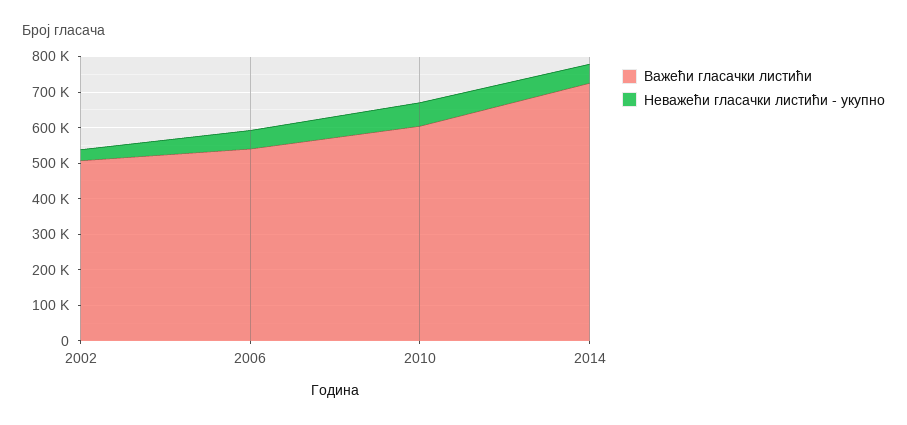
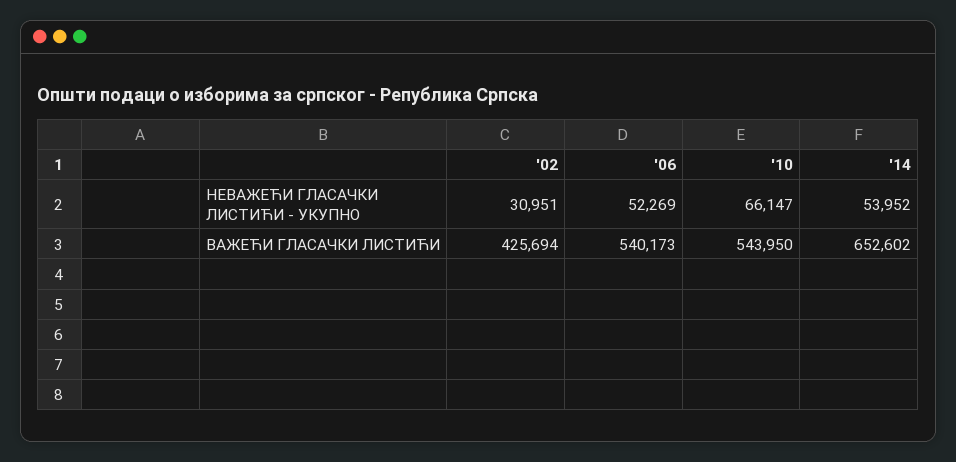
  {
    "Важећи гласачки листићи": {
-     "2002": 500000,
+     "2002": 425694,
      "2006": 540173,
-     "2010": 600000,
+     "2010": 543950,
-     "2014": 725000
+     "2014": 652602
    },
    "Неважећи гласачки листићи - укупно": {
      "2002": 30951,
      "2006": 52269,
      "2010": 66147,
      "2014": 53952
    }
  }

